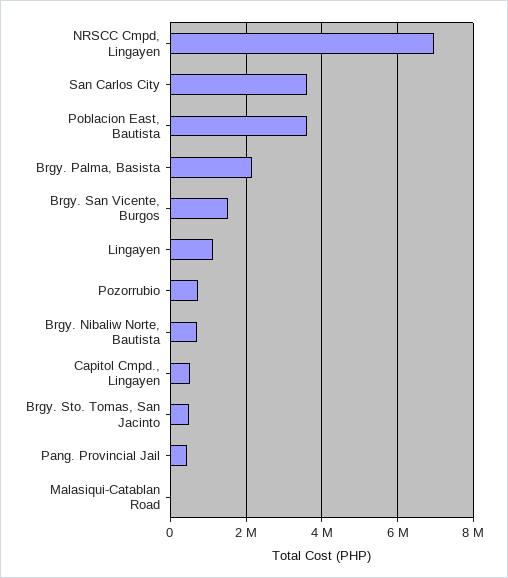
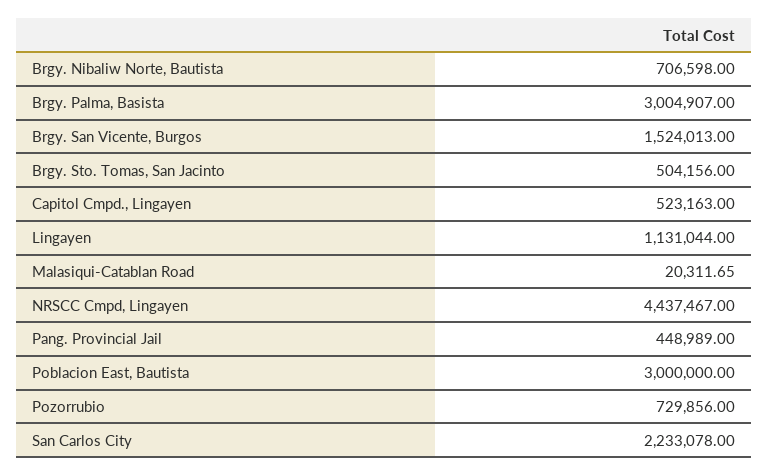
  {
-   "NRSCC Cmpd, Lingayen": 7000000,
+   "NRSCC Cmpd, Lingayen": 4437467,
-   "San Carlos City": 3600000,
+   "San Carlos City": 2233078,
-   "Poblacion East, Bautista": 3600000,
+   "Poblacion East, Bautista": 3000000,
-   "Brgy. Palma, Basista": 2200000,
+   "Brgy. Palma, Basista": 3004907,
    "Brgy. San Vicente, Burgos": 1524013,
    "Lingayen": 1131044,
    "Pozorrubio": 729856,
    "Brgy. Nibaliw Norte, Bautista": 706598,
    "Capitol Cmpd., Lingayen": 523163,
    "Brgy. Sto. Tomas, San Jacinto": 504156,
    "Pang. Provincial Jail": 448989,
    "Malasiqui-Catablan Road": 20311.65
  }

